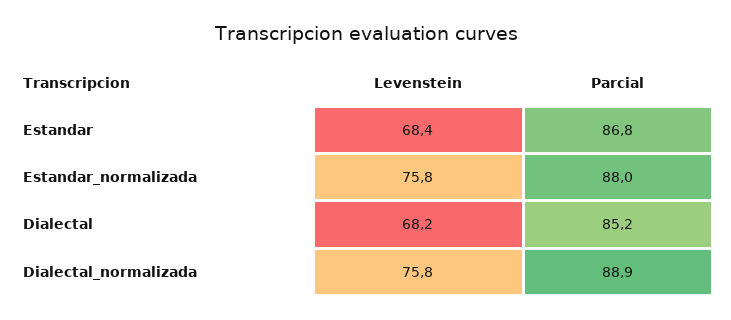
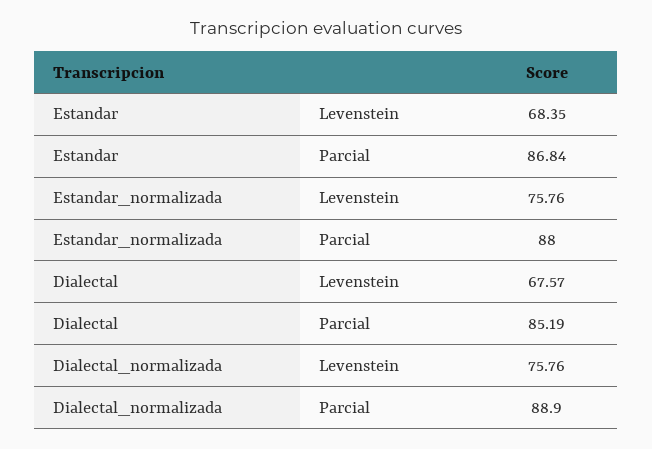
  {
    "Levenstein": {
      "Estandar": 68.35,
      "Estandar_normalizada": 75.76,
-     "Dialectal": 68.2,
+     "Dialectal": 67.57,
      "Dialectal_normalizada": 75.76
    },
    "Parcial": {
      "Estandar": 86.84,
      "Estandar_normalizada": 88,
      "Dialectal": 85.19,
      "Dialectal_normalizada": 88.9
    }
  }

